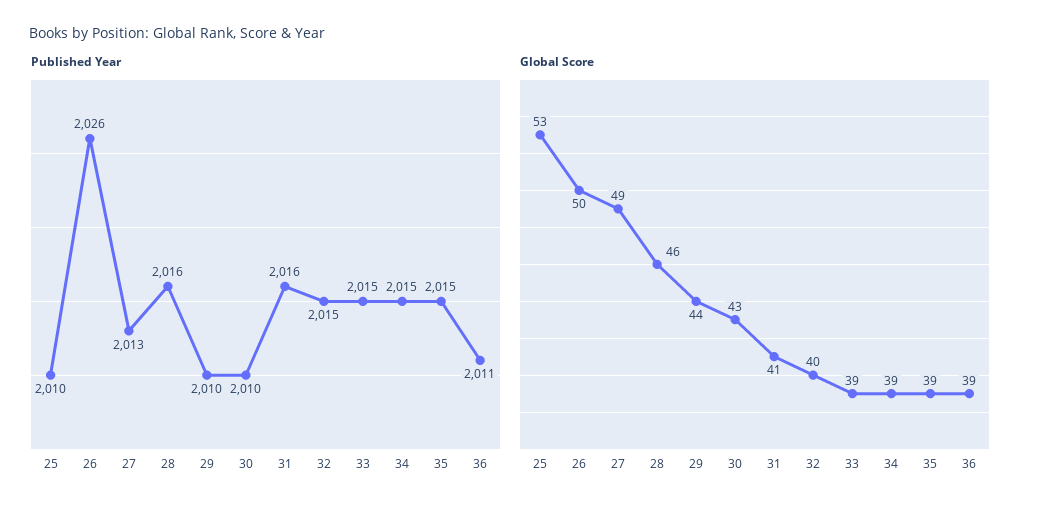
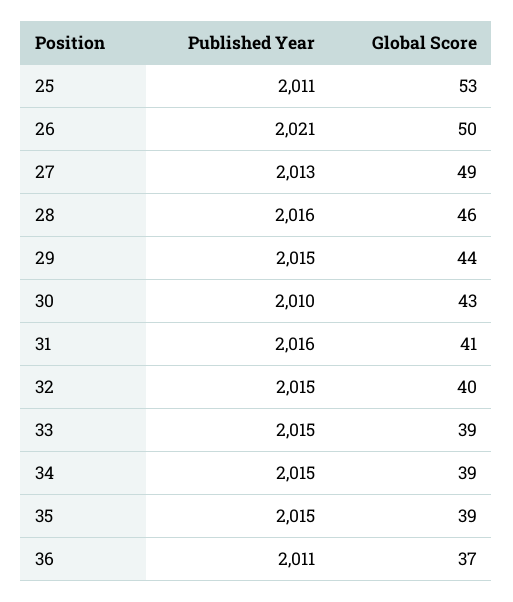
  {
    "Published Year": {
-     "25": 2010,
+     "25": 2011,
-     "26": 2026,
+     "26": 2021,
      "27": 2013,
      "28": 2016,
-     "29": 2010,
+     "29": 2015,
      "30": 2010,
      "31": 2016,
      "32": 2015,
      "33": 2015,
      "34": 2015,
      "35": 2015,
      "36": 2011
    },
    "Global Score": {
      "25": 53,
      "26": 50,
      "27": 49,
      "28": 46,
      "29": 44,
      "30": 43,
      "31": 41,
      "32": 40,
      "33": 39,
      "34": 39,
      "35": 39,
-     "36": 39
+     "36": 37
    }
  }

